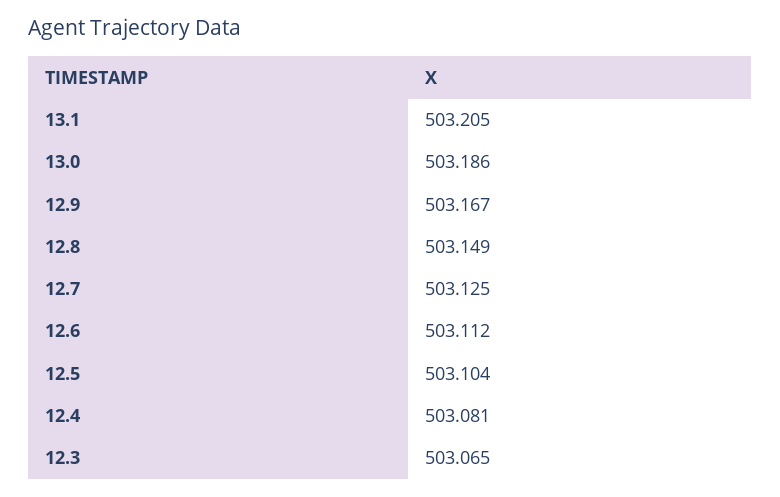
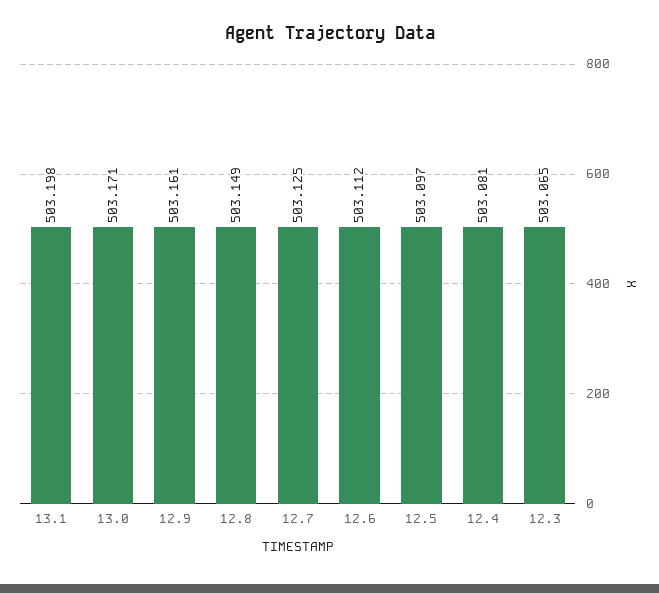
  {
-   "13.1": 503.205,
+   "13.1": 503.198,
-   "13.0": 503.186,
+   "13.0": 503.171,
-   "12.9": 503.167,
+   "12.9": 503.161,
    "12.8": 503.149,
    "12.7": 503.125,
    "12.6": 503.112,
-   "12.5": 503.104,
+   "12.5": 503.097,
    "12.4": 503.081,
    "12.3": 503.065
  }

